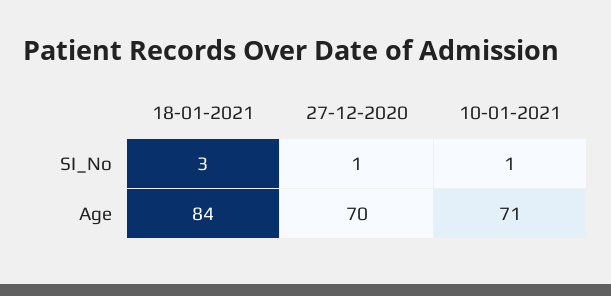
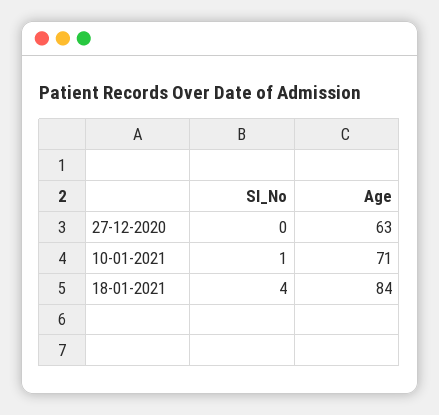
  {
    "18-01-2021": {
-     "SI_No": 3,
+     "SI_No": 4,
      "Age": 84
    },
    "27-12-2020": {
-     "SI_No": 1,
+     "SI_No": 0,
-     "Age": 70
+     "Age": 63
    },
    "10-01-2021": {
      "SI_No": 1,
      "Age": 71
    }
  }

